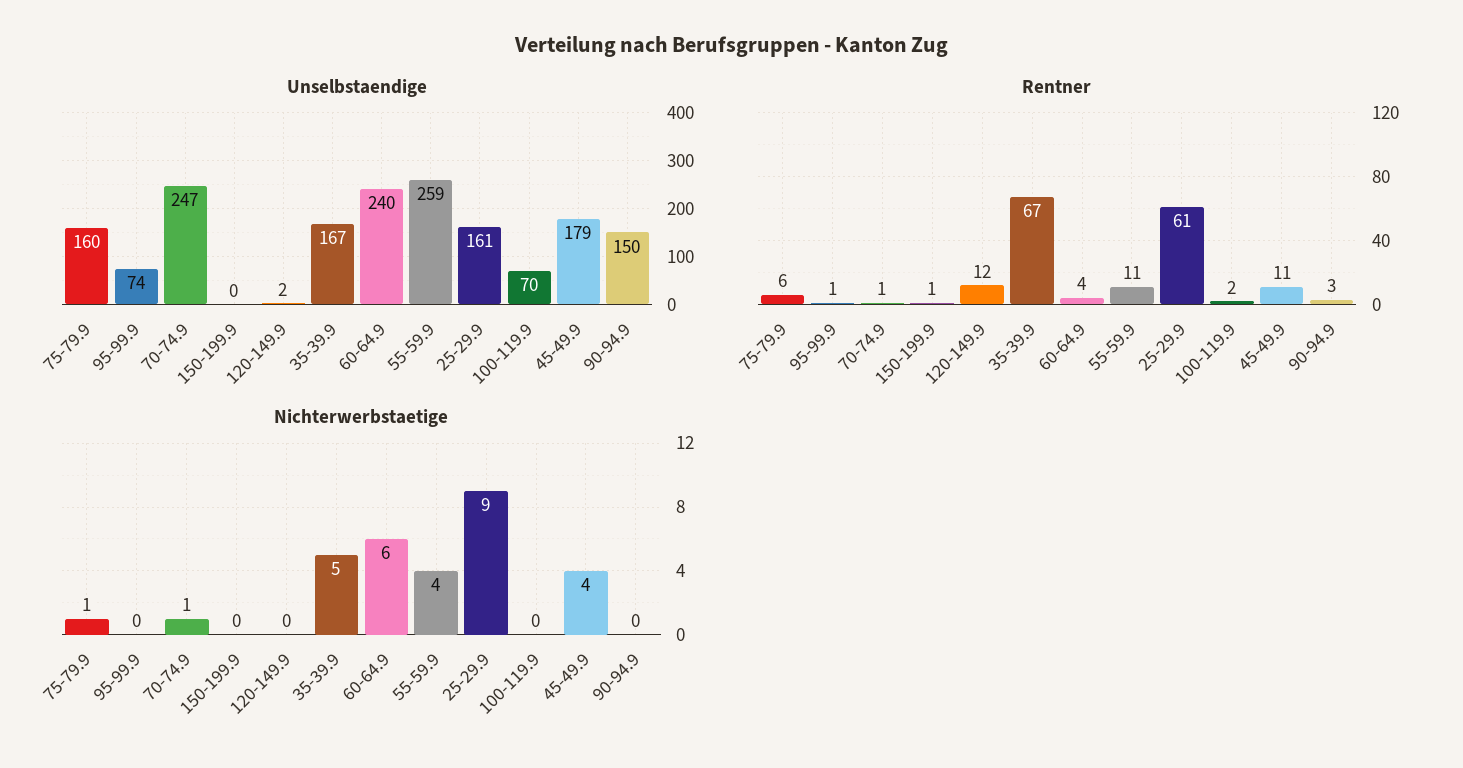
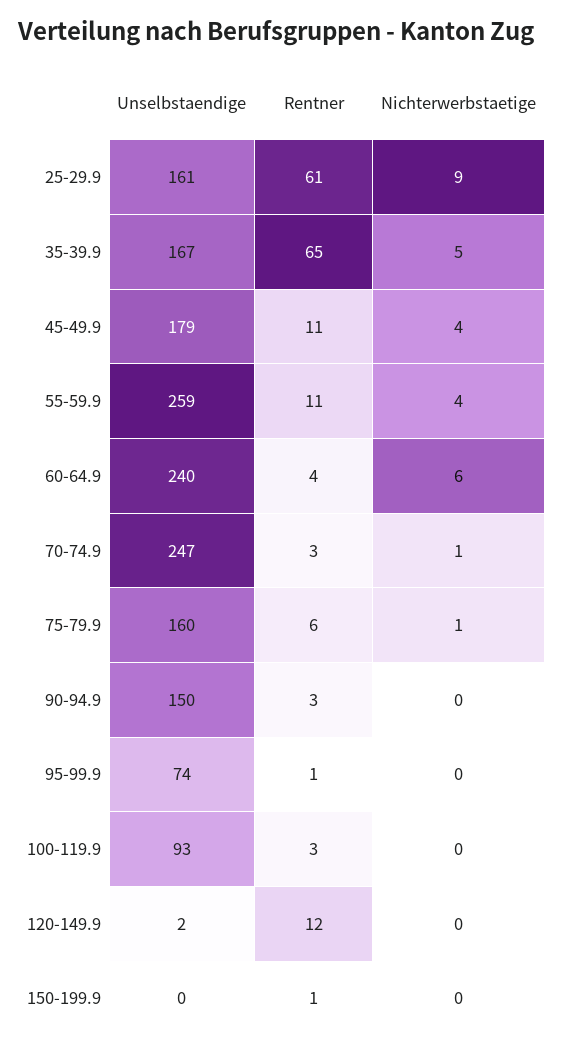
  {
    "Unselbstaendige": {
      "75-79.9": 160,
      "95-99.9": 74,
      "70-74.9": 247,
      "150-199.9": 0,
      "120-149.9": 2,
      "35-39.9": 167,
      "60-64.9": 240,
      "55-59.9": 259,
      "25-29.9": 161,
-     "100-119.9": 70,
+     "100-119.9": 93,
      "45-49.9": 179,
      "90-94.9": 150
    },
    "Rentner": {
      "75-79.9": 6,
      "95-99.9": 1,
-     "70-74.9": 1,
+     "70-74.9": 3,
      "150-199.9": 1,
      "120-149.9": 12,
-     "35-39.9": 67,
+     "35-39.9": 65,
      "60-64.9": 4,
      "55-59.9": 11,
      "25-29.9": 61,
-     "100-119.9": 2,
+     "100-119.9": 3,
      "45-49.9": 11,
      "90-94.9": 3
    },
    "Nichterwerbstaetige": {
      "75-79.9": 1,
      "95-99.9": 0,
      "70-74.9": 1,
      "150-199.9": 0,
      "120-149.9": 0,
      "35-39.9": 5,
      "60-64.9": 6,
      "55-59.9": 4,
      "25-29.9": 9,
      "100-119.9": 0,
      "45-49.9": 4,
      "90-94.9": 0
    }
  }

